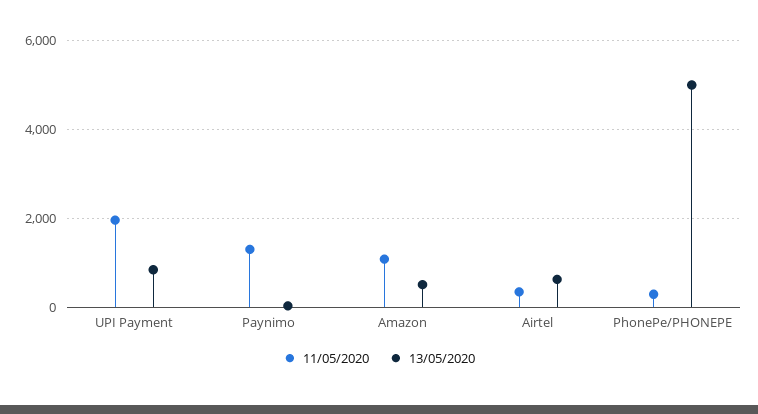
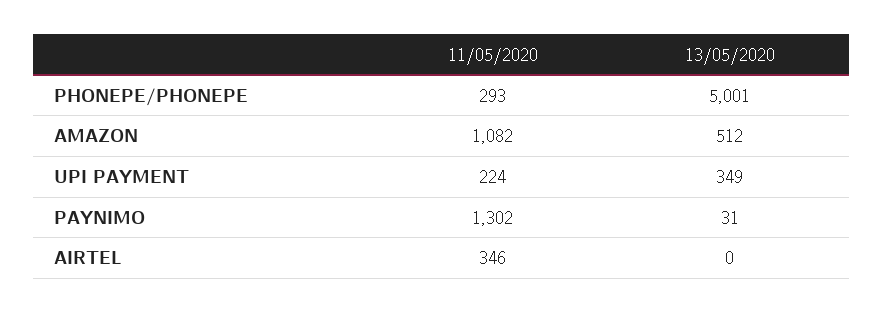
  {
    "11/05/2020": {
-     "UPI Payment": 2000,
+     "UPI Payment": 224,
      "Paynimo": 1302,
      "Amazon": 1082,
      "Airtel": 346,
      "PhonePe/PHONEPE": 293
    },
    "13/05/2020": {
-     "UPI Payment": 800,
+     "UPI Payment": 349,
      "Paynimo": 31,
      "Amazon": 512,
-     "Airtel": 600,
+     "Airtel": 0,
      "PhonePe/PHONEPE": 5001
    }
  }

